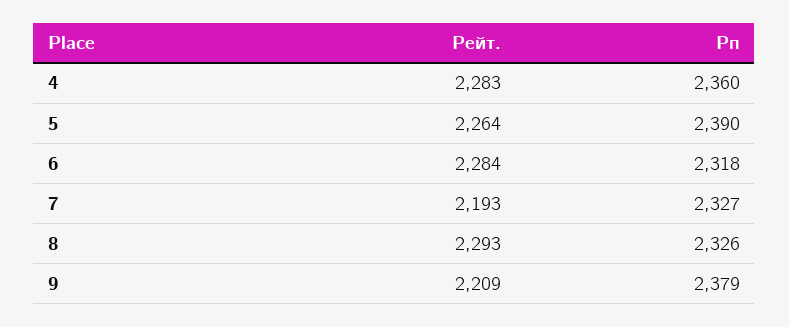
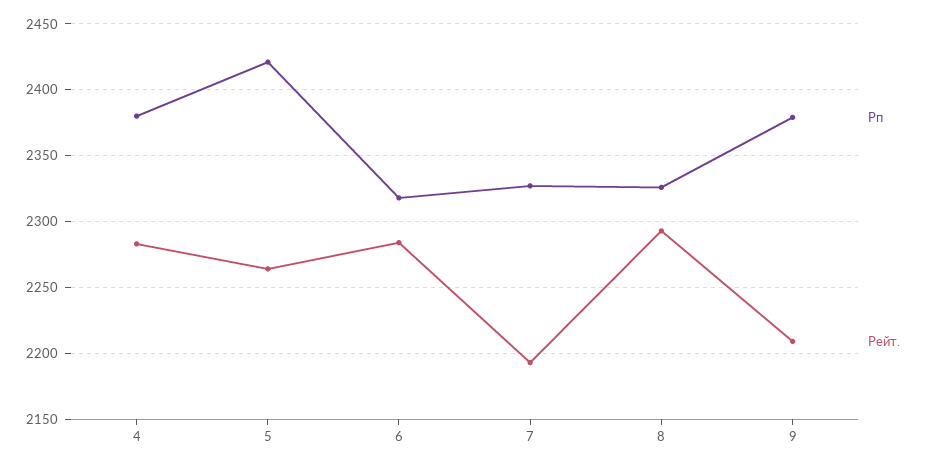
  {
    "Рейт.": {
      "4": 2283,
      "5": 2264,
      "6": 2284,
      "7": 2193,
      "8": 2293,
      "9": 2209
    },
    "Рп": {
-     "4": 2360,
+     "4": 2380,
-     "5": 2390,
+     "5": 2420,
      "6": 2318,
      "7": 2327,
      "8": 2326,
      "9": 2379
    }
  }

